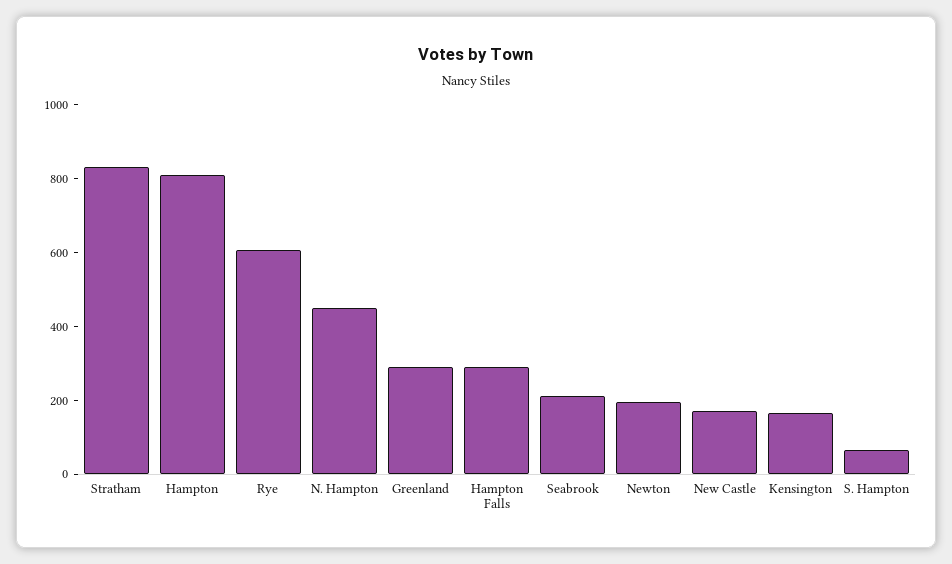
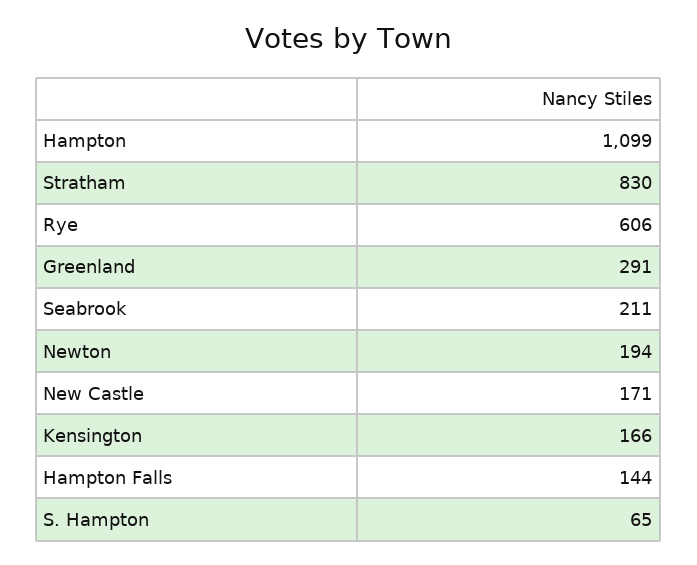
  {
    "Stratham": 830,
-   "Hampton": 800,
+   "Hampton": 1099,
    "Rye": 606,
-   "N. Hampton": 450,
    "Greenland": 291,
-   "Hampton Falls": 300,
+   "Hampton Falls": 144,
    "Seabrook": 211,
    "Newton": 194,
    "New Castle": 171,
    "Kensington": 166,
    "S. Hampton": 65
  }

